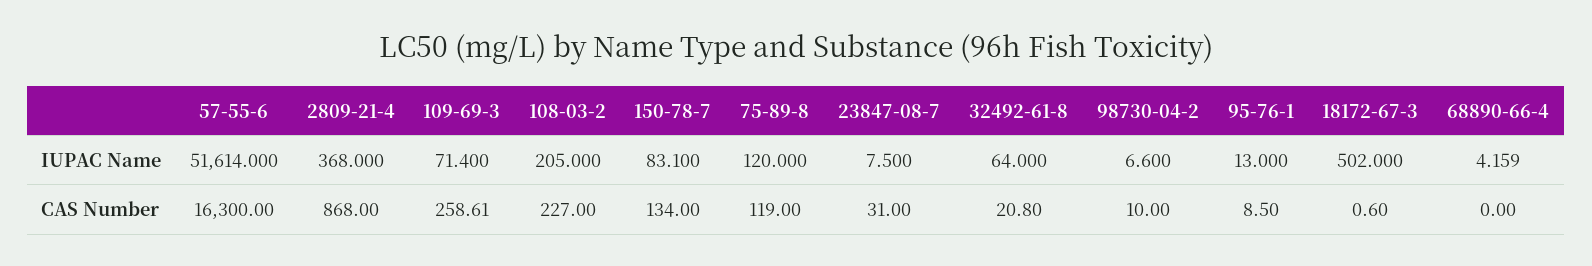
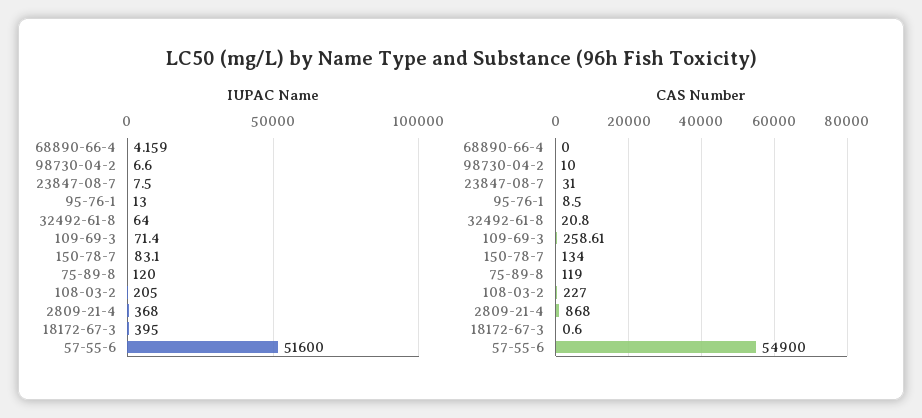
  {
    "IUPAC Name": {
-     "57-55-6": 51614,
+     "57-55-6": 51600,
      "2809-21-4": 368,
      "109-69-3": 71.4,
      "108-03-2": 205,
      "150-78-7": 83.1,
      "75-89-8": 120,
      "23847-08-7": 7.5,
      "32492-61-8": 64,
      "98730-04-2": 6.6,
      "95-76-1": 13,
-     "18172-67-3": 502,
+     "18172-67-3": 395,
      "68890-66-4": 4.159
    },
    "CAS Number": {
-     "57-55-6": 16300,
+     "57-55-6": 54900,
      "2809-21-4": 868,
      "109-69-3": 258.61,
      "108-03-2": 227,
      "150-78-7": 134,
      "75-89-8": 119,
      "23847-08-7": 31,
      "32492-61-8": 20.8,
      "98730-04-2": 10,
      "95-76-1": 8.5,
      "18172-67-3": 0.6,
      "68890-66-4": 0
    }
  }

